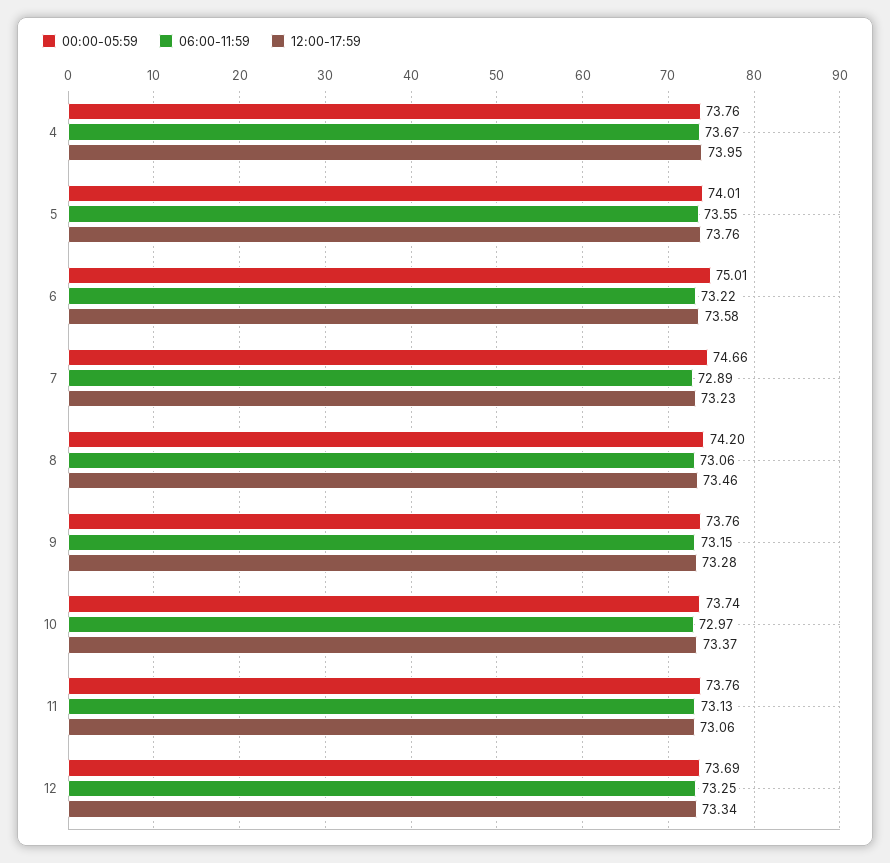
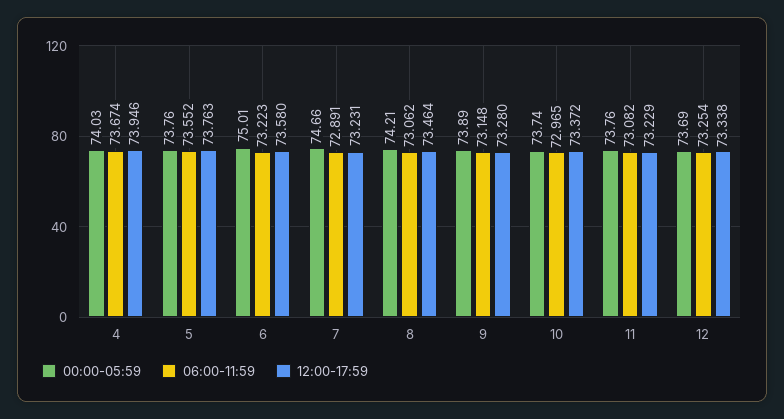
  {
    "00:00-05:59": {
-     "4": 73.76,
+     "4": 74.03,
-     "5": 74.01,
+     "5": 73.76,
      "6": 75.01,
      "7": 74.66,
-     "8": 74.2,
+     "8": 74.21,
-     "9": 73.76,
+     "9": 73.89,
      "10": 73.74,
      "11": 73.76,
      "12": 73.69
    },
    "06:00-11:59": {
      "4": 73.674,
      "5": 73.552,
      "6": 73.223,
      "7": 72.891,
      "8": 73.062,
      "9": 73.148,
      "10": 72.965,
-     "11": 73.13,
+     "11": 73.082,
      "12": 73.254
    },
    "12:00-17:59": {
      "4": 73.946,
      "5": 73.763,
      "6": 73.58,
      "7": 73.231,
      "8": 73.464,
      "9": 73.28,
      "10": 73.372,
-     "11": 73.06,
+     "11": 73.229,
      "12": 73.338
    }
  }

